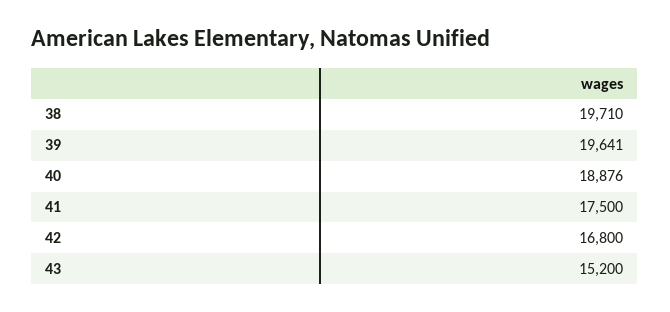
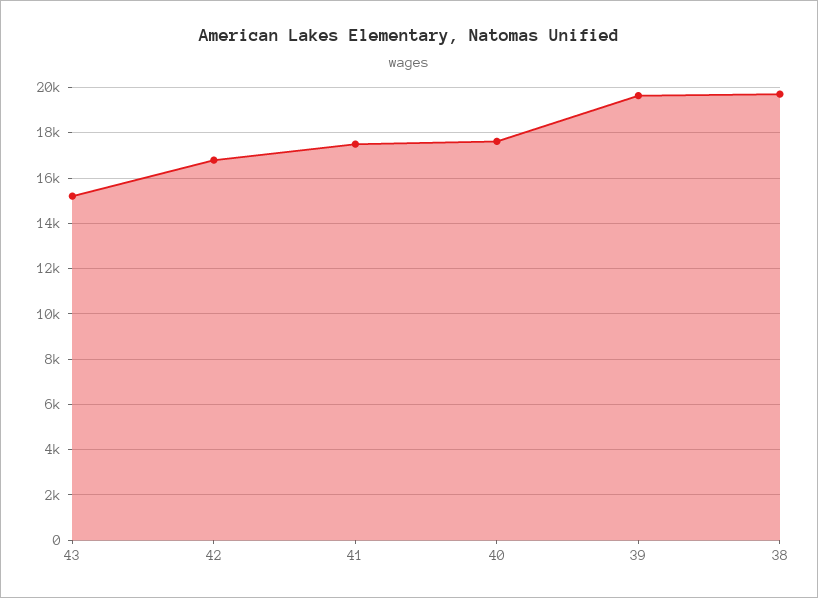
  {
    "38": 19710,
    "39": 19641,
-   "40": 18876,
+   "40": 17500,
    "41": 17500,
    "42": 16800,
    "43": 15200
  }

